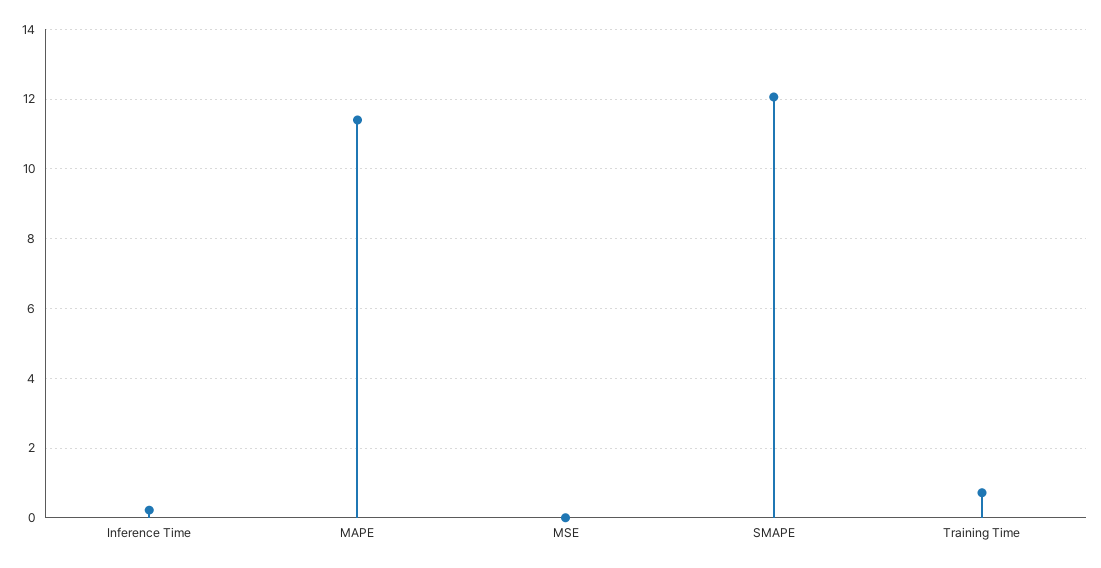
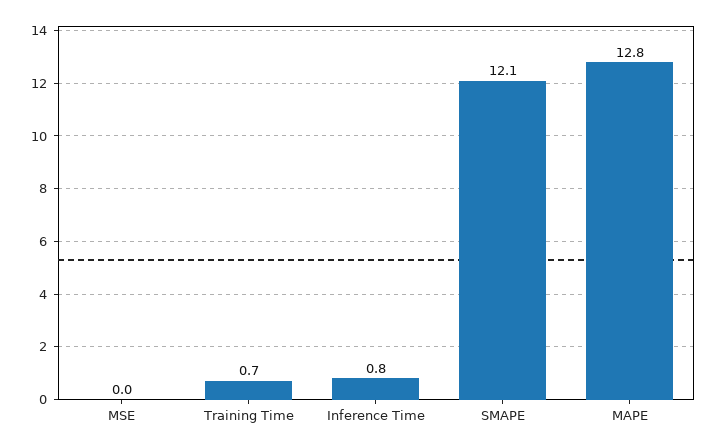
  {
-   "Inference Time": 0.2,
+   "Inference Time": 0.8,
-   "MAPE": 11.4,
+   "MAPE": 12.8,
    "MSE": 0,
    "SMAPE": 12.1,
    "Training Time": 0.7
  }

